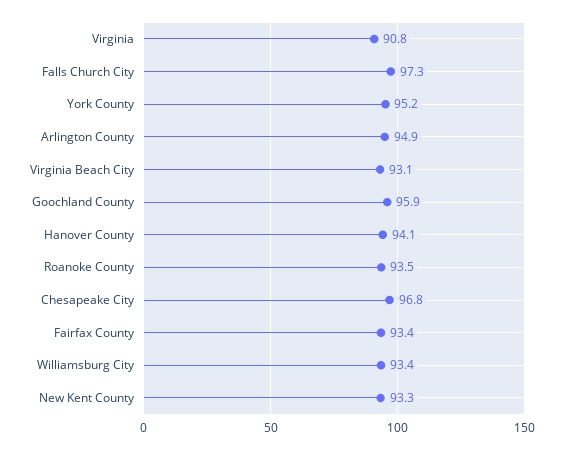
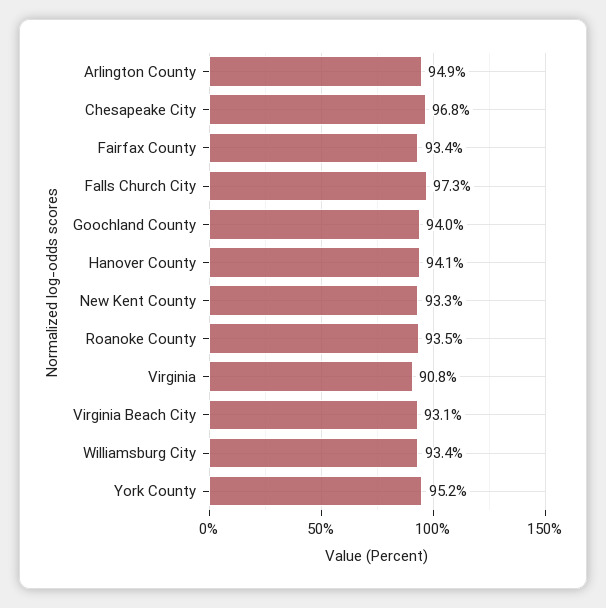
  {
    "Virginia": 90.8,
    "Falls Church City": 97.3,
    "York County": 95.2,
    "Arlington County": 94.9,
    "Virginia Beach City": 93.1,
-   "Goochland County": 95.9,
+   "Goochland County": 94,
    "Hanover County": 94.1,
    "Roanoke County": 93.5,
    "Chesapeake City": 96.8,
    "Fairfax County": 93.4,
    "Williamsburg City": 93.4,
    "New Kent County": 93.3
  }

